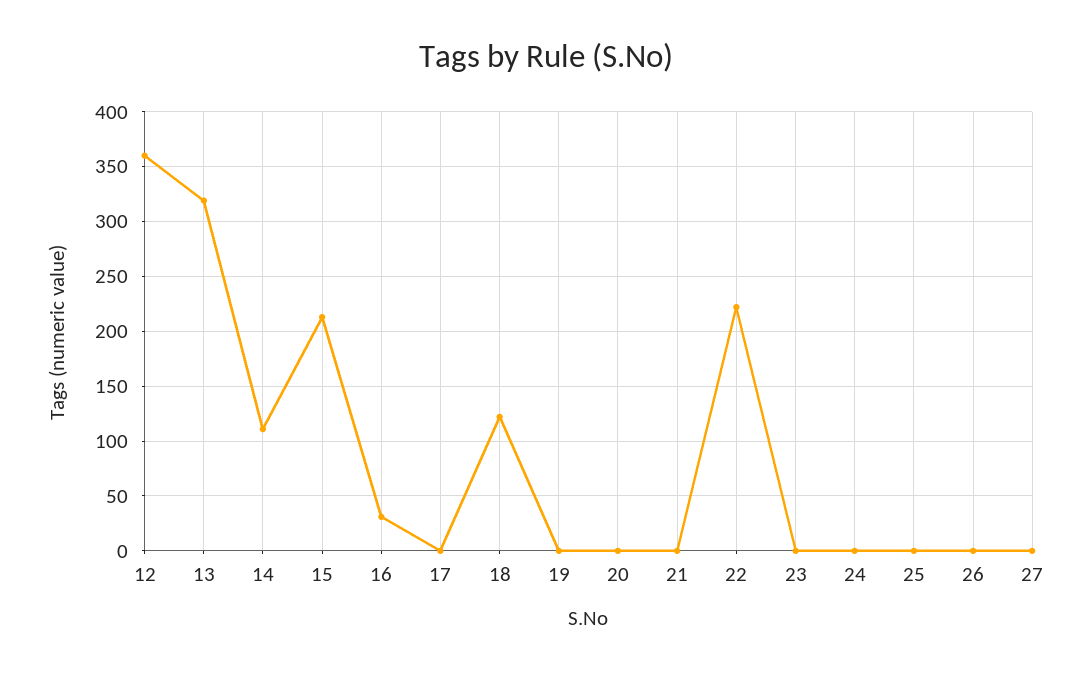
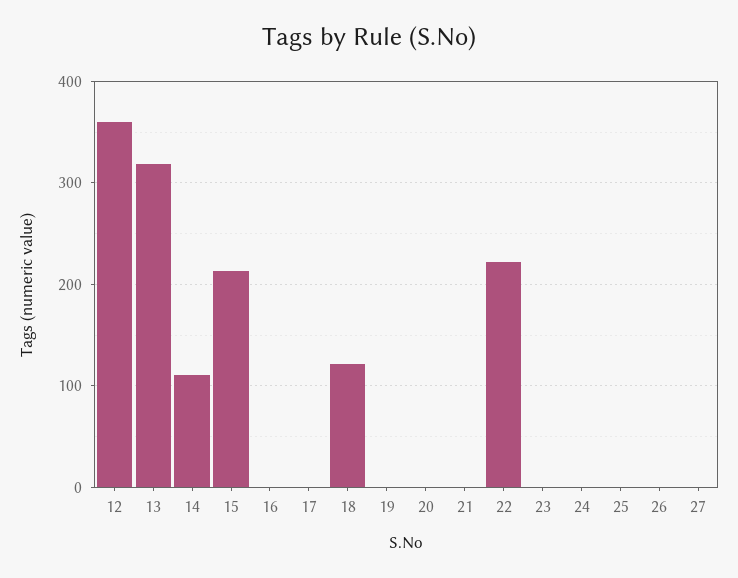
  {
    "12": 360,
    "13": 320,
    "14": 110,
    "15": 210,
-   "16": 30,
+   "16": 0,
    "17": 0,
    "18": 120,
    "19": 0,
    "20": 0,
    "21": 0,
    "22": 220,
    "23": 0,
    "24": 0,
    "25": 0,
    "26": 0,
    "27": 0
  }

